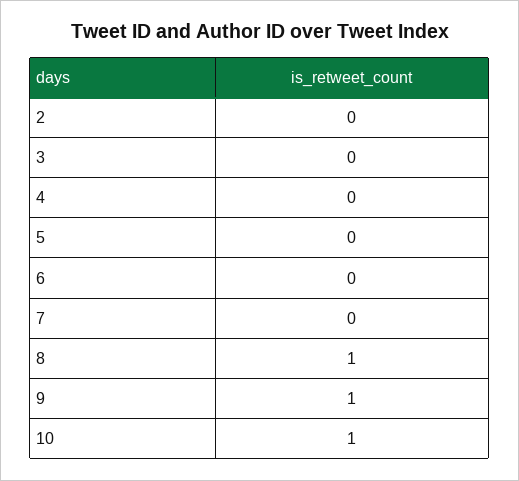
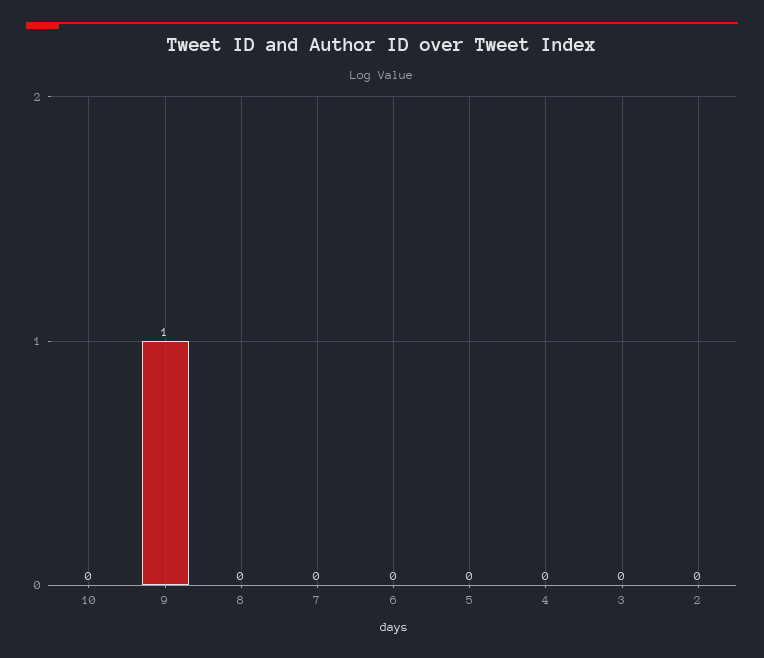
  {
    "2": 0,
    "3": 0,
    "4": 0,
    "5": 0,
    "6": 0,
    "7": 0,
-   "8": 1,
+   "8": 0,
    "9": 1,
-   "10": 1
+   "10": 0
  }

